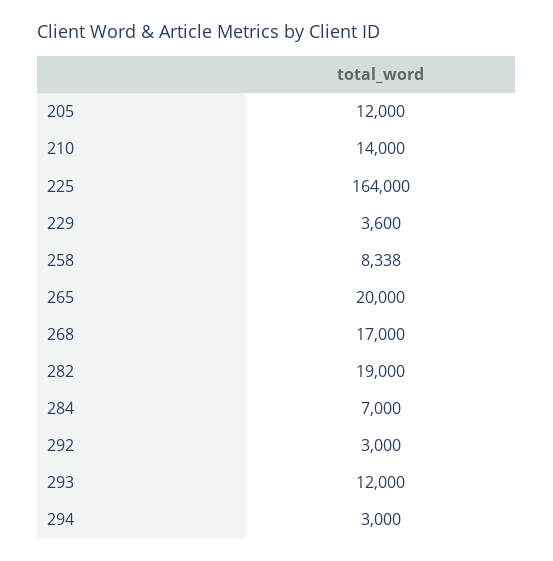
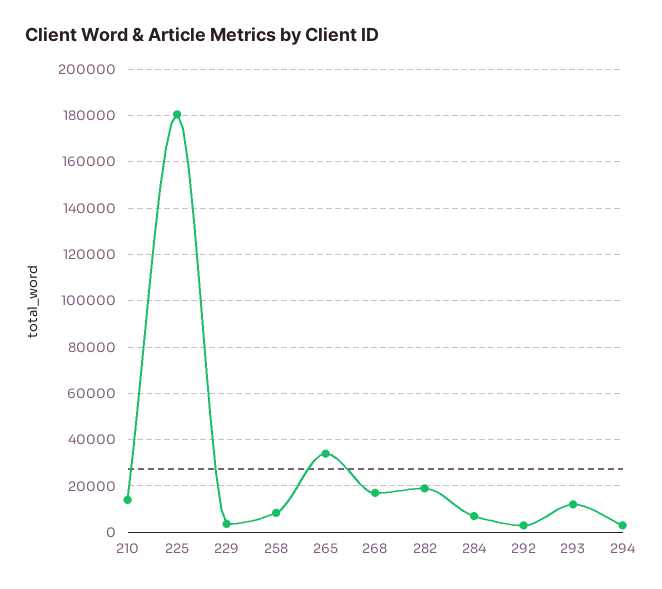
  {
-   "205": 12000,
    "210": 14000,
-   "225": 164000,
+   "225": 180000,
    "229": 3600,
    "258": 8338,
-   "265": 20000,
+   "265": 35000,
    "268": 17000,
    "282": 19000,
    "284": 7000,
    "292": 3000,
    "293": 12000,
    "294": 3000
  }

